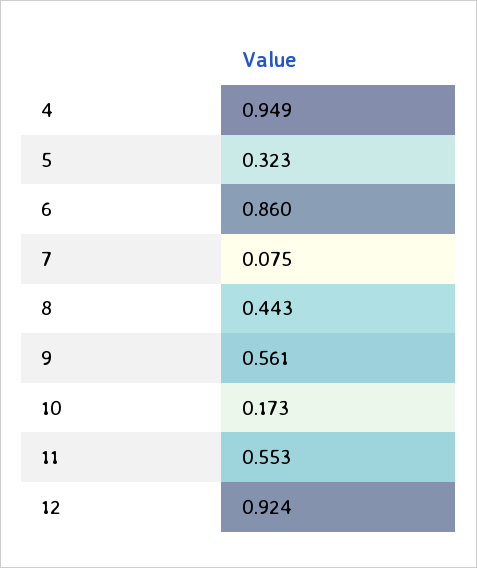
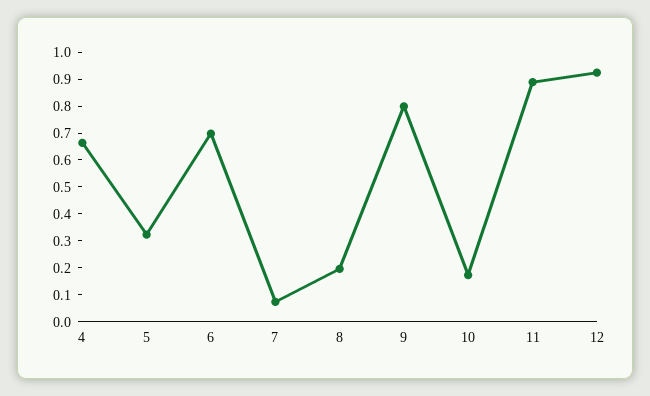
  {
-   "4": 0.949,
+   "4": 0.65,
    "5": 0.323,
-   "6": 0.86,
+   "6": 0.7,
    "7": 0.075,
-   "8": 0.443,
+   "8": 0.2,
-   "9": 0.561,
+   "9": 0.8,
    "10": 0.173,
-   "11": 0.553,
+   "11": 0.9,
    "12": 0.924
  }

